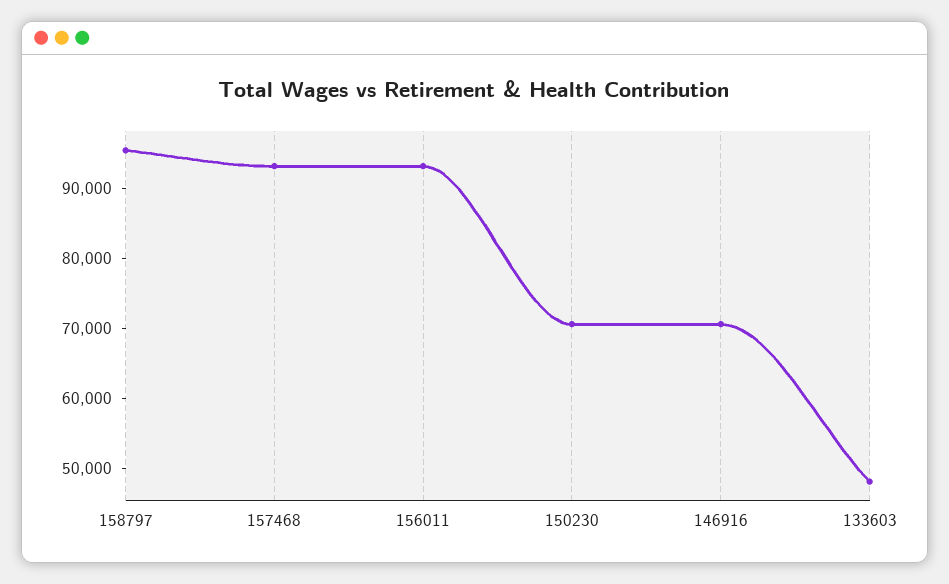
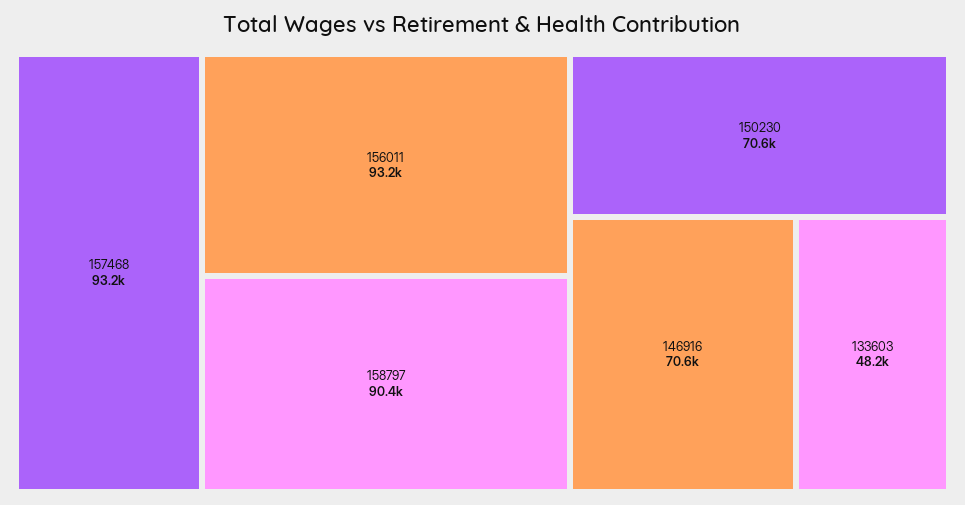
  {
-   "158797": 96000,
+   "158797": 90400,
    "157468": 93200,
    "156011": 93200,
    "150230": 70600,
    "146916": 70600,
    "133603": 48200
  }

